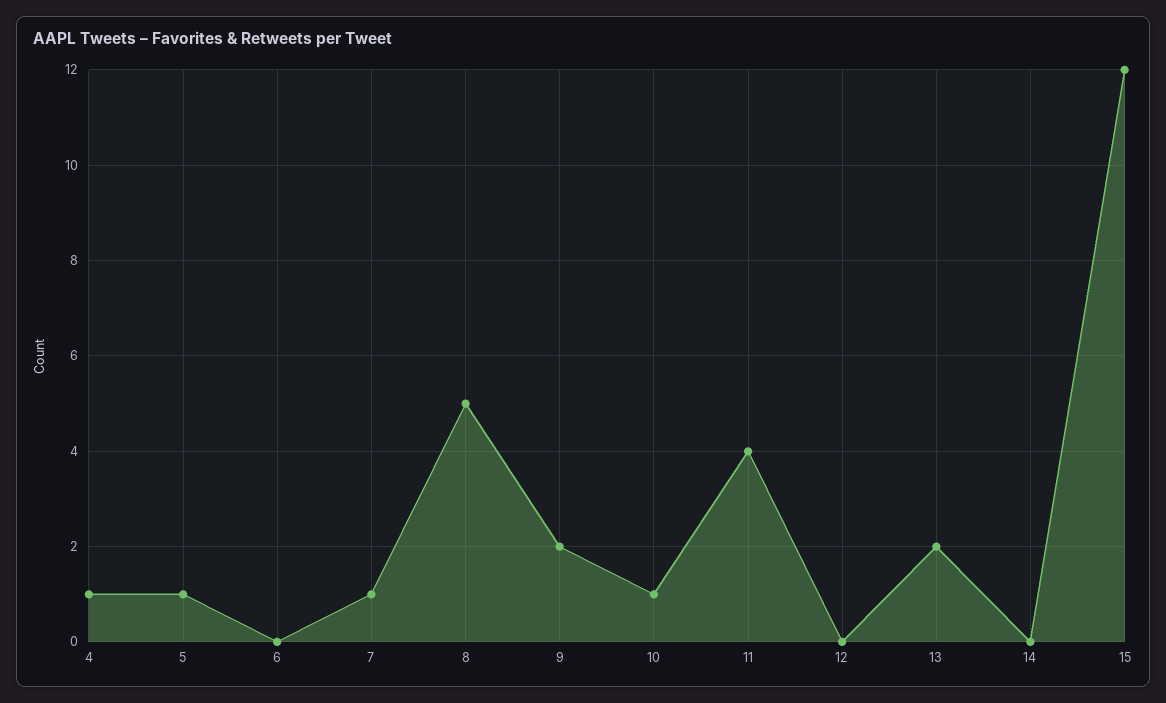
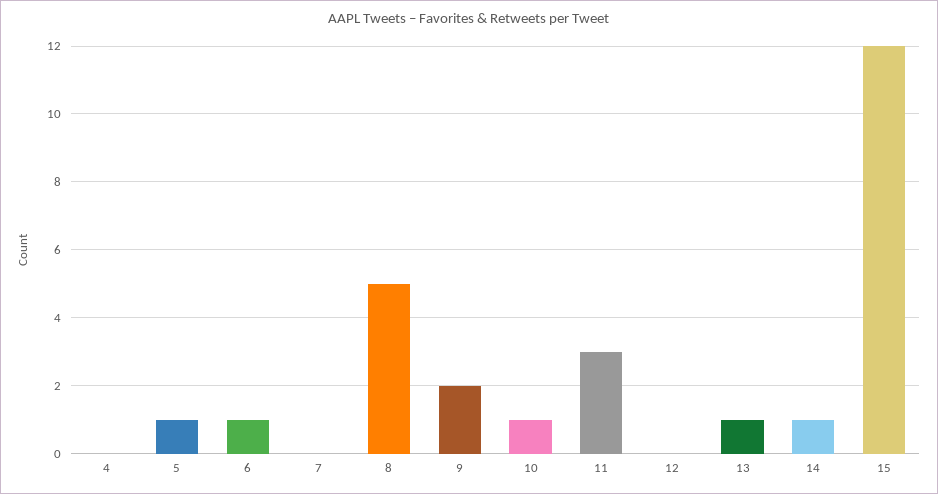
  {
-   "4": 1,
+   "4": 0,
    "5": 1,
-   "6": 0,
+   "6": 1,
-   "7": 1,
+   "7": 0,
    "8": 5,
    "9": 2,
    "10": 1,
-   "11": 4,
+   "11": 3,
    "12": 0,
-   "13": 2,
+   "13": 1,
-   "14": 0,
+   "14": 1,
    "15": 12
  }

